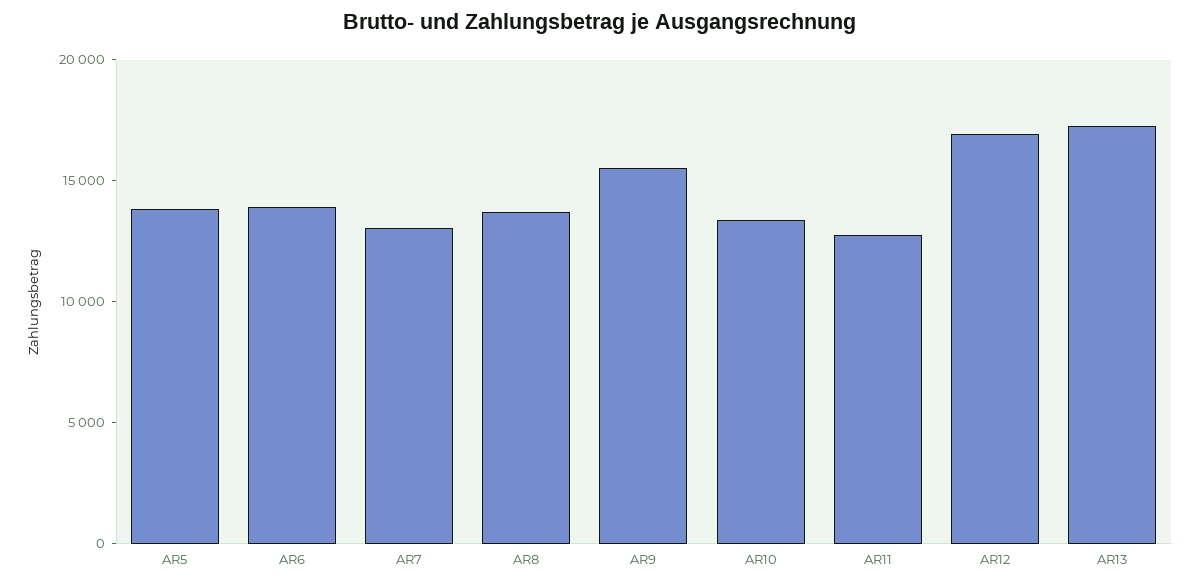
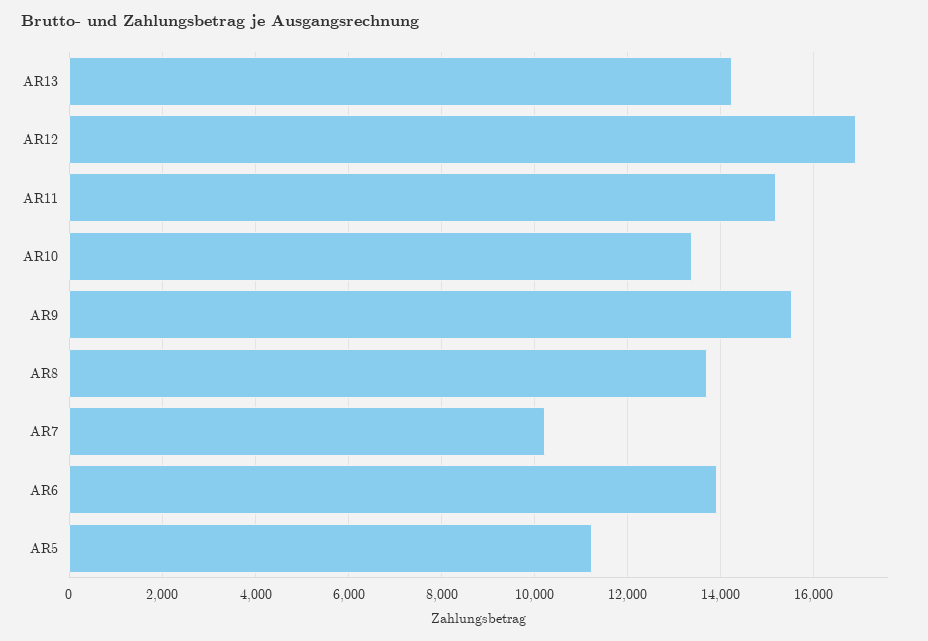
  {
-   "AR5": 14000,
+   "AR5": 11200,
    "AR6": 14000,
-   "AR7": 13000,
+   "AR7": 10200,
    "AR8": 13800,
    "AR9": 15600,
    "AR10": 13400,
-   "AR11": 13000,
+   "AR11": 15200,
    "AR12": 17000,
-   "AR13": 17000
+   "AR13": 14200
  }

